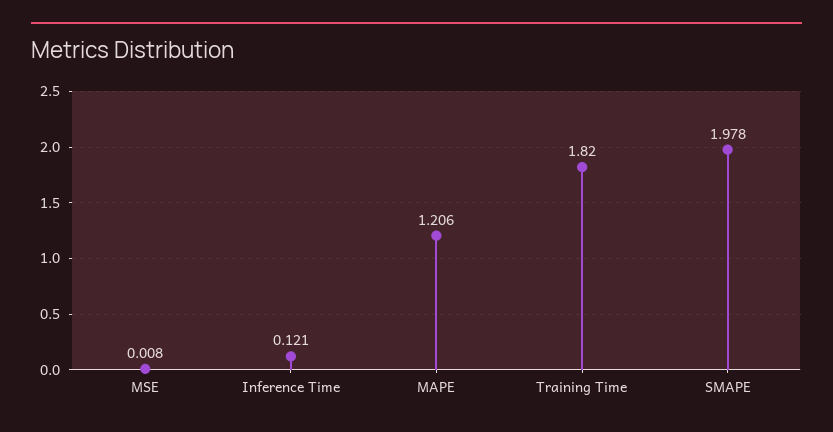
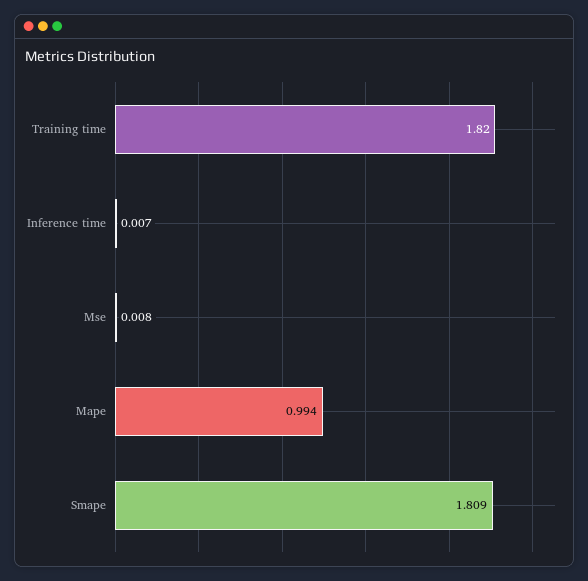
  {
    "MSE": 0.008,
-   "Inference Time": 0.121,
+   "Inference Time": 0.007,
-   "MAPE": 1.206,
+   "MAPE": 0.994,
    "Training Time": 1.82,
-   "SMAPE": 1.978
+   "SMAPE": 1.809
  }

